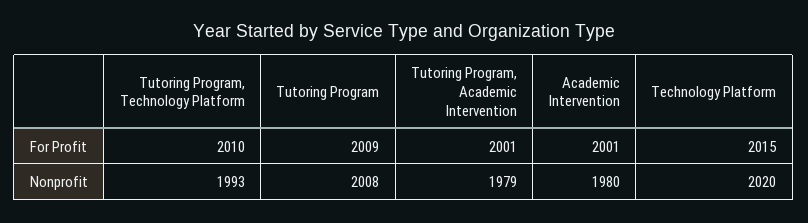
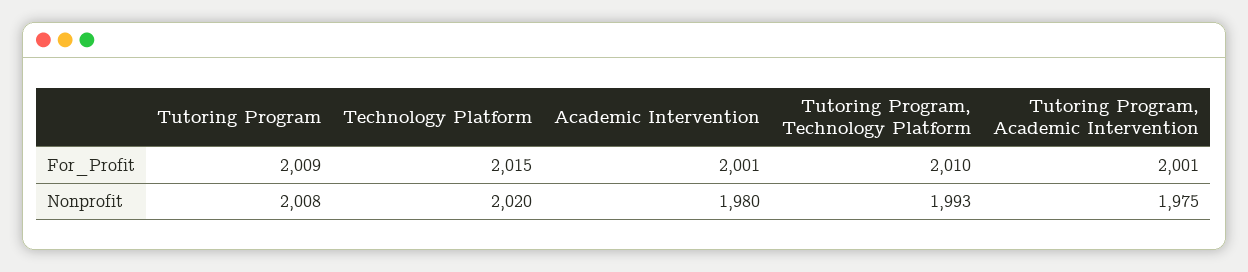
  {
    "Tutoring Program, Technology Platform": {
      "For Profit": 2010,
      "Nonprofit": 1993
    },
    "Tutoring Program": {
      "For Profit": 2009,
      "Nonprofit": 2008
    },
    "Tutoring Program, Academic Intervention": {
      "For Profit": 2001,
-     "Nonprofit": 1979
+     "Nonprofit": 1975
    },
    "Academic Intervention": {
      "For Profit": 2001,
      "Nonprofit": 1980
    },
    "Technology Platform": {
      "For Profit": 2015,
      "Nonprofit": 2020
    }
  }

